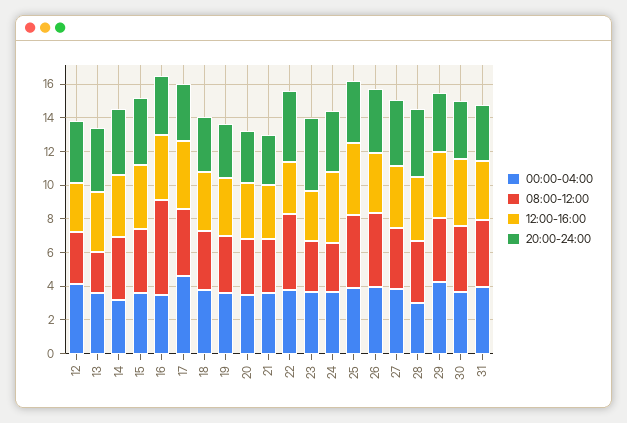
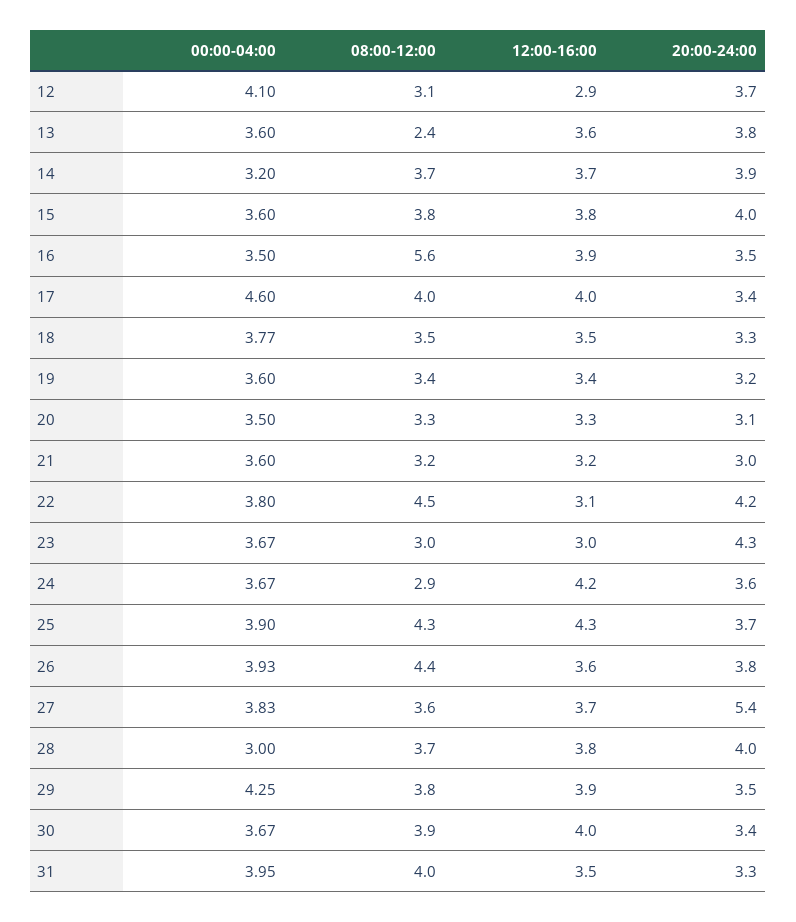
  {
    "00:00-04:00": {
      "12": 4.1,
      "13": 3.6,
      "14": 3.2,
      "15": 3.6,
      "16": 3.5,
      "17": 4.6,
      "18": 3.77,
      "19": 3.6,
      "20": 3.5,
      "21": 3.6,
      "22": 3.8,
      "23": 3.67,
      "24": 3.67,
      "25": 3.9,
      "26": 3.93,
      "27": 3.83,
      "28": 3,
      "29": 4.25,
      "30": 3.67,
      "31": 3.95
    },
    "08:00-12:00": {
      "12": 3.1,
      "13": 2.4,
      "14": 3.7,
      "15": 3.8,
      "16": 5.6,
      "17": 4,
      "18": 3.5,
      "19": 3.4,
      "20": 3.3,
      "21": 3.2,
      "22": 4.5,
      "23": 3,
      "24": 2.9,
      "25": 4.3,
      "26": 4.4,
      "27": 3.6,
      "28": 3.7,
      "29": 3.8,
      "30": 3.9,
      "31": 4
    },
    "12:00-16:00": {
      "12": 2.9,
      "13": 3.6,
      "14": 3.7,
      "15": 3.8,
      "16": 3.9,
      "17": 4,
      "18": 3.5,
      "19": 3.4,
      "20": 3.3,
      "21": 3.2,
      "22": 3.1,
      "23": 3,
      "24": 4.2,
      "25": 4.3,
      "26": 3.6,
      "27": 3.7,
      "28": 3.8,
      "29": 3.9,
      "30": 4,
      "31": 3.5
    },
    "20:00-24:00": {
      "12": 3.7,
      "13": 3.8,
      "14": 3.9,
      "15": 4,
      "16": 3.5,
      "17": 3.4,
      "18": 3.3,
      "19": 3.2,
      "20": 3.1,
      "21": 3,
      "22": 4.2,
      "23": 4.3,
      "24": 3.6,
      "25": 3.7,
      "26": 3.8,
-     "27": 4,
+     "27": 5.4,
      "28": 4,
      "29": 3.5,
      "30": 3.4,
      "31": 3.3
    }
  }

